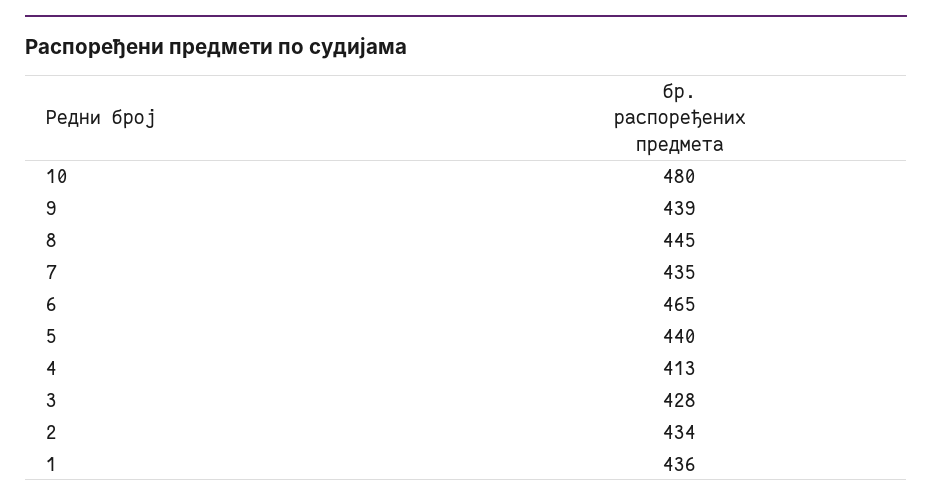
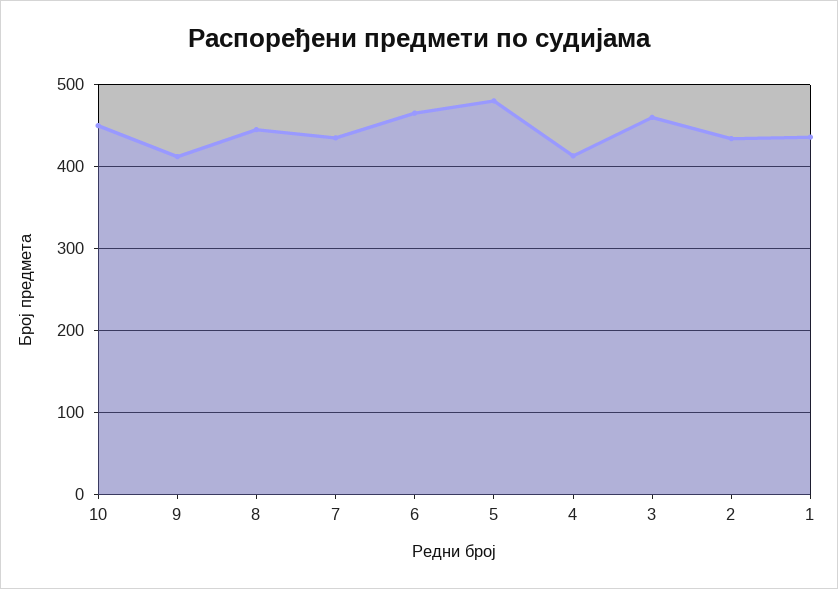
  {
-   "10": 480,
+   "10": 450,
-   "9": 439,
+   "9": 410,
    "8": 445,
    "7": 435,
    "6": 465,
-   "5": 440,
+   "5": 480,
    "4": 413,
-   "3": 428,
+   "3": 460,
    "2": 434,
    "1": 436
  }

